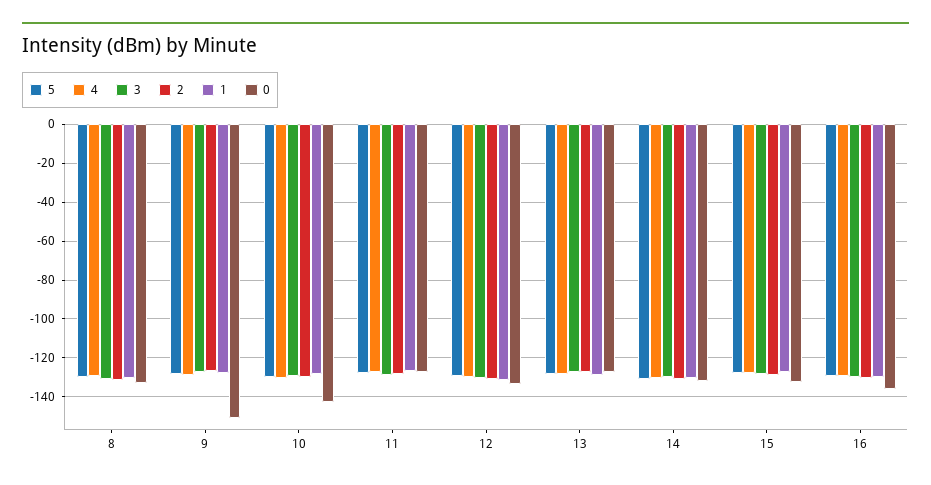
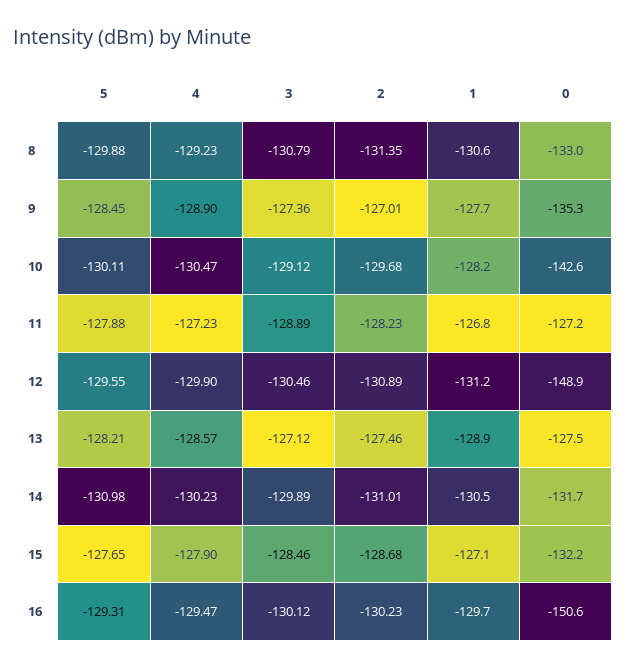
  {
    "5": {
      "8": -129.88,
      "9": -128.45,
      "10": -130.11,
      "11": -127.88,
      "12": -129.55,
      "13": -128.21,
      "14": -130.98,
      "15": -127.65,
      "16": -129.31
    },
    "4": {
      "8": -129.23,
      "9": -128.9,
      "10": -130.47,
      "11": -127.23,
      "12": -129.9,
      "13": -128.57,
      "14": -130.23,
      "15": -127.9,
      "16": -129.47
    },
    "3": {
      "8": -130.79,
      "9": -127.36,
      "10": -129.12,
      "11": -128.89,
      "12": -130.46,
      "13": -127.12,
      "14": -129.89,
      "15": -128.46,
      "16": -130.12
    },
    "2": {
      "8": -131.35,
      "9": -127.01,
      "10": -129.68,
      "11": -128.23,
      "12": -130.89,
      "13": -127.46,
      "14": -131.01,
      "15": -128.68,
      "16": -130.23
    },
    "1": {
      "8": -130.6,
      "9": -127.7,
      "10": -128.2,
      "11": -126.8,
      "12": -131.2,
      "13": -128.9,
      "14": -130.5,
      "15": -127.1,
      "16": -129.7
    },
    "0": {
      "8": -133,
-     "9": -150,
+     "9": -135.3,
      "10": -142.6,
      "11": -127.2,
-     "12": -135,
+     "12": -148.9,
      "13": -127.5,
      "14": -131.7,
      "15": -132.2,
-     "16": -135
+     "16": -150.6
    }
  }

